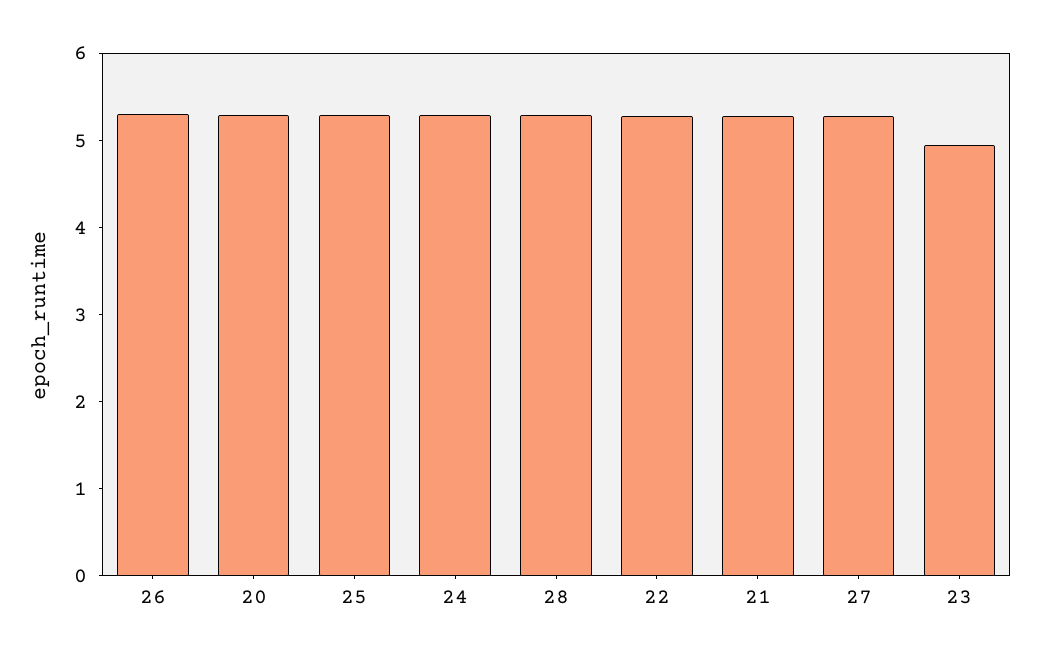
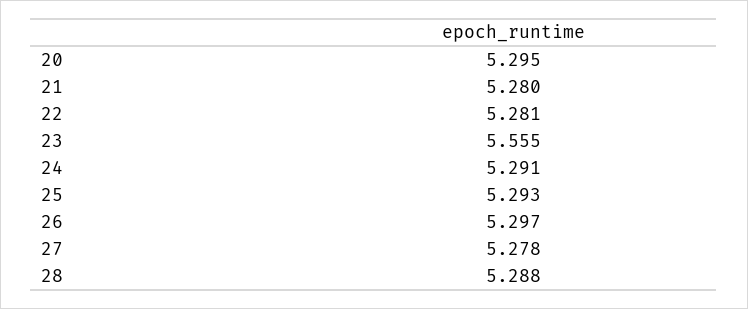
  {
    "26": 5.297,
    "20": 5.295,
    "25": 5.293,
    "24": 5.291,
    "28": 5.288,
    "22": 5.281,
    "21": 5.28,
    "27": 5.278,
-   "23": 5
+   "23": 5.555
  }

